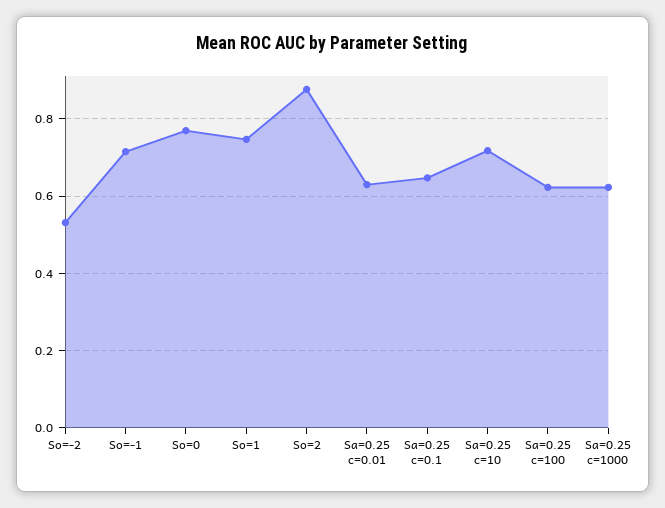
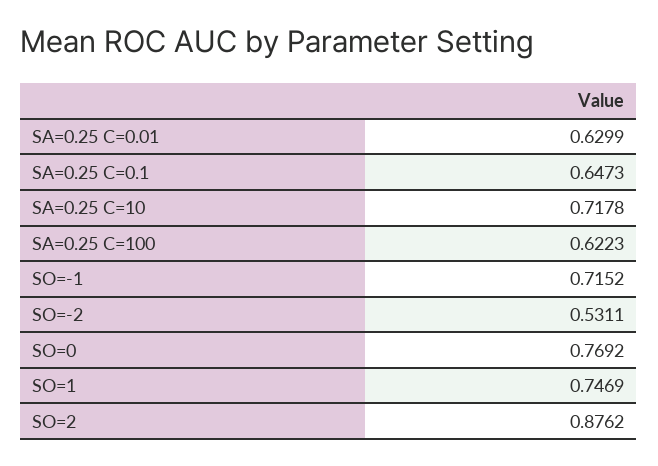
  {
    "So=-2": 0.5311,
    "So=-1": 0.7152,
    "So=0": 0.7692,
    "So=1": 0.7469,
    "So=2": 0.8762,
    "Sa=0.25 c=0.01": 0.6299,
    "Sa=0.25 c=0.1": 0.6473,
    "Sa=0.25 c=10": 0.7178,
-   "Sa=0.25 c=100": 0.6223,
+   "Sa=0.25 c=100": 0.6223
-   "Sa=0.25 c=1000": 0.62
  }

